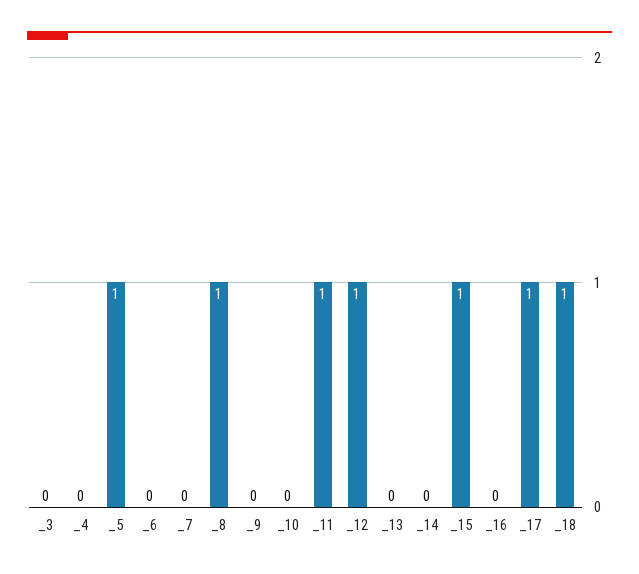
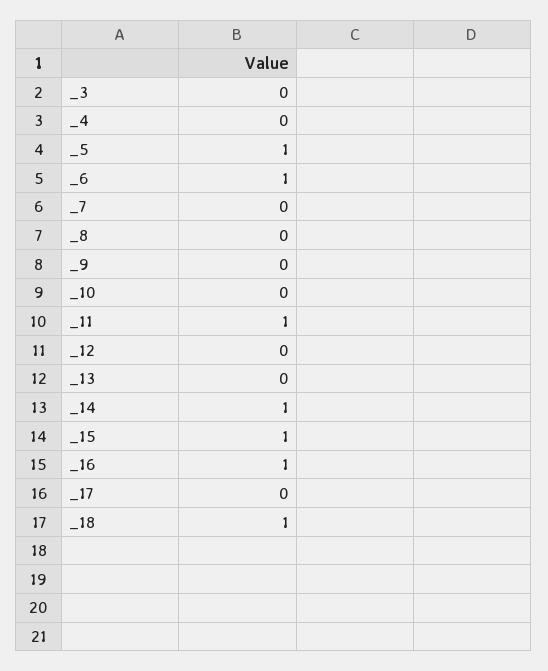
  {
    "_3": 0,
    "_4": 0,
    "_5": 1,
-   "_6": 0,
+   "_6": 1,
    "_7": 0,
-   "_8": 1,
+   "_8": 0,
    "_9": 0,
    "_10": 0,
    "_11": 1,
-   "_12": 1,
+   "_12": 0,
    "_13": 0,
-   "_14": 0,
+   "_14": 1,
    "_15": 1,
-   "_16": 0,
+   "_16": 1,
-   "_17": 1,
+   "_17": 0,
    "_18": 1
  }

